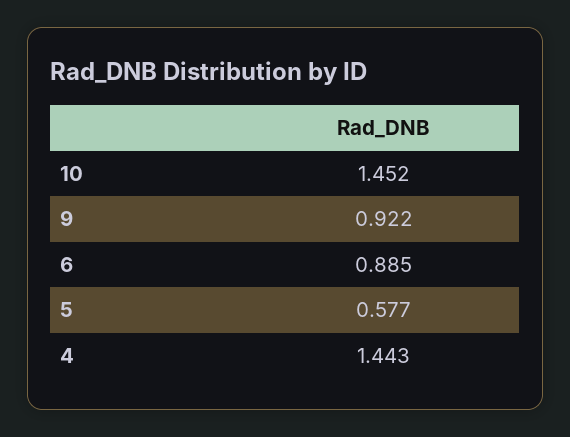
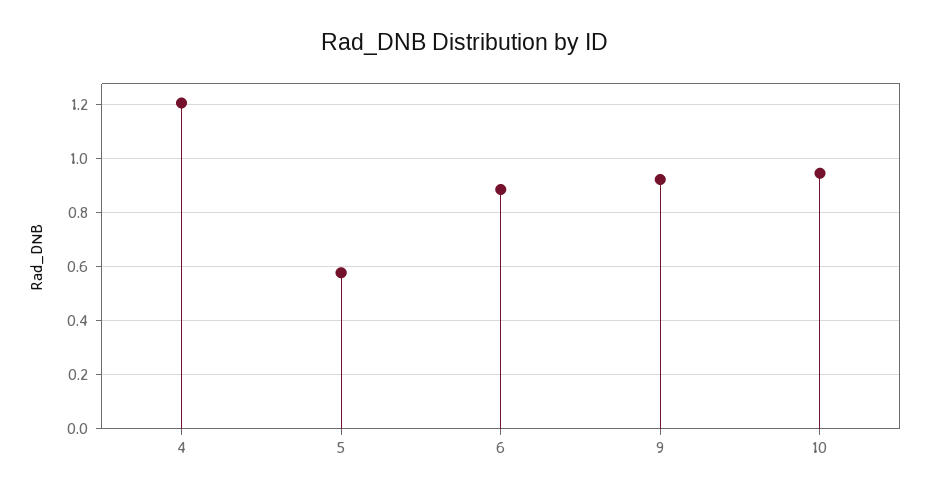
  {
-   "10": 1.452,
+   "10": 0.95,
    "9": 0.922,
    "6": 0.885,
    "5": 0.577,
-   "4": 1.443
+   "4": 1.2
  }

